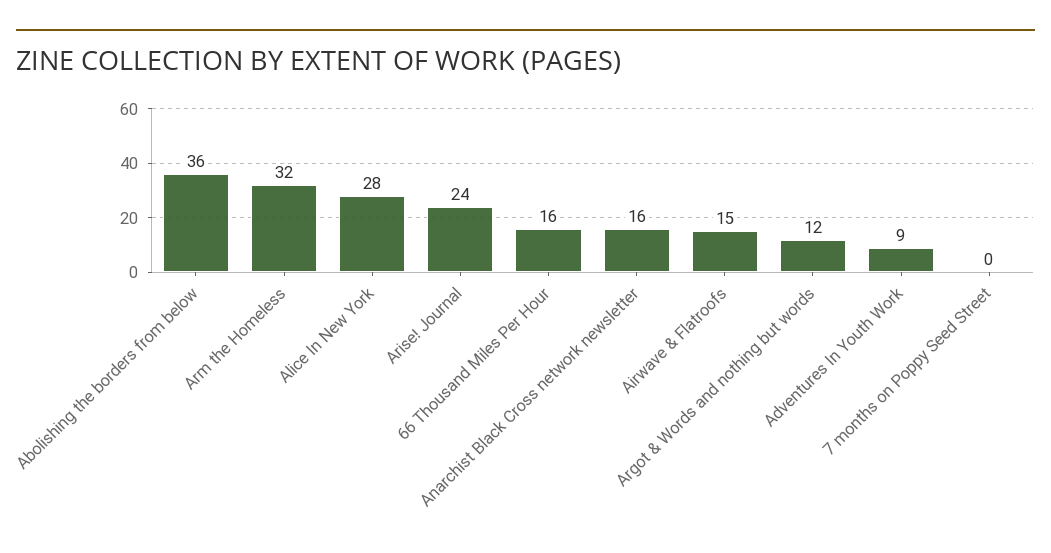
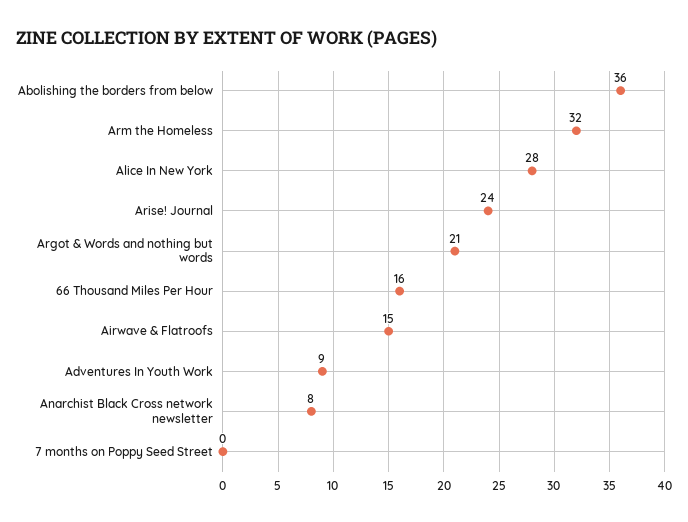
  {
    "Abolishing the borders from below": 36,
    "Arm the Homeless": 32,
    "Alice In New York": 28,
    "Arise! Journal": 24,
    "66 Thousand Miles Per Hour": 16,
-   "Anarchist Black Cross network newsletter": 16,
+   "Anarchist Black Cross network newsletter": 8,
    "Airwave & Flatroofs": 15,
-   "Argot & Words and nothing but words": 12,
+   "Argot & Words and nothing but words": 21,
    "Adventures In Youth Work": 9,
    "7 months on Poppy Seed Street": 0
  }

